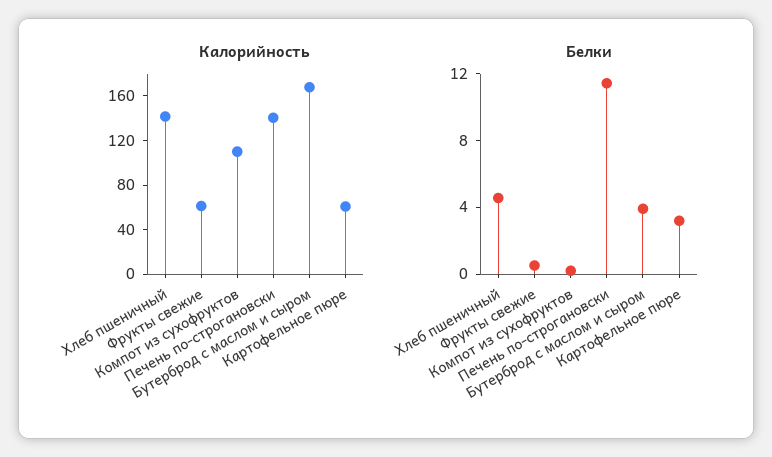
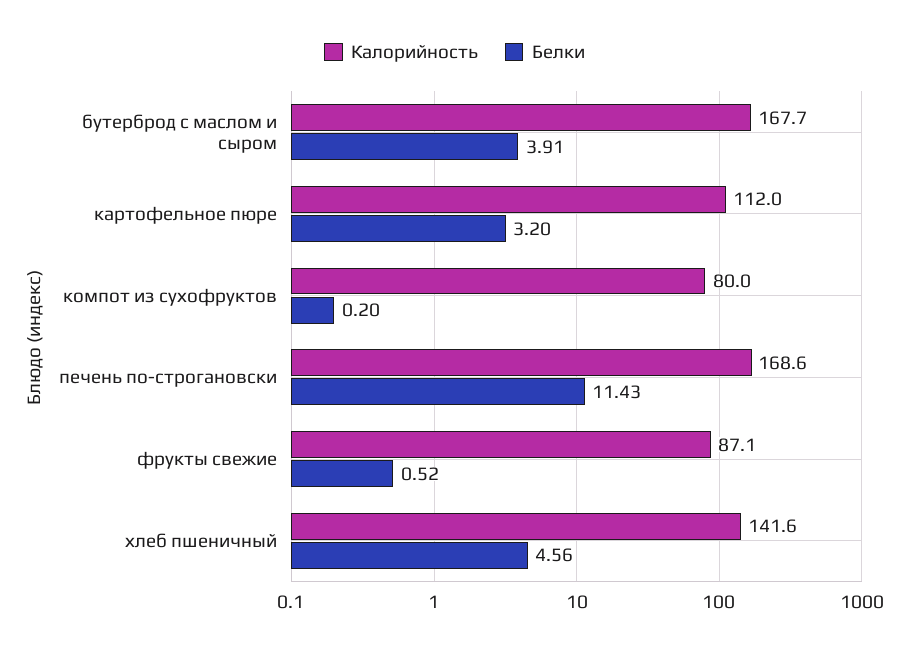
  {
    "Калорийность": {
      "Хлеб пшеничный": 141.6,
-     "Фрукты свежие": 60,
+     "Фрукты свежие": 87.1,
-     "Компот из сухофруктов": 110,
+     "Компот из сухофруктов": 80,
-     "Печень по-строгановски": 140,
+     "Печень по-строгановски": 168.6,
      "Бутерброд с маслом и сыром": 167.7,
-     "Картофельное пюре": 60
+     "Картофельное пюре": 112
    },
    "Белки": {
      "Хлеб пшеничный": 4.56,
      "Фрукты свежие": 0.52,
      "Компот из сухофруктов": 0.2,
      "Печень по-строгановски": 11.43,
      "Бутерброд с маслом и сыром": 3.91,
      "Картофельное пюре": 3.2
    }
  }

